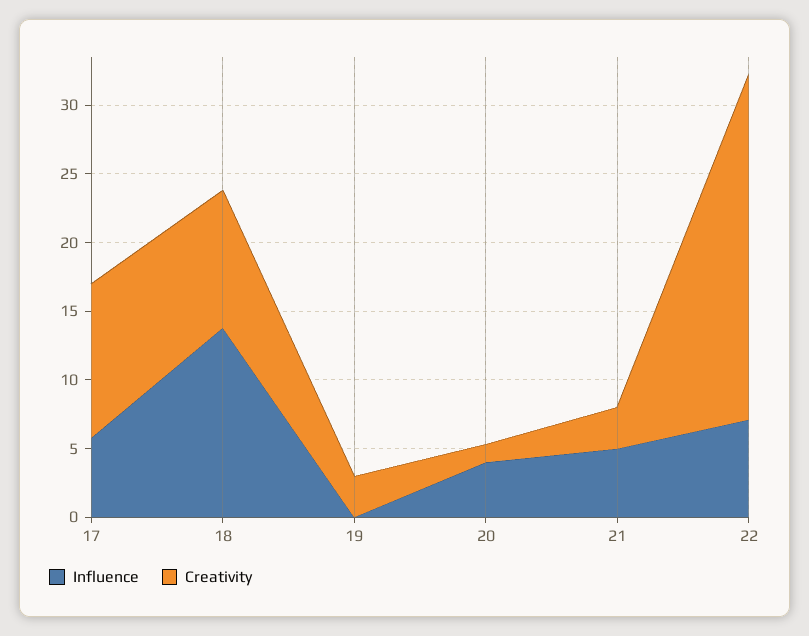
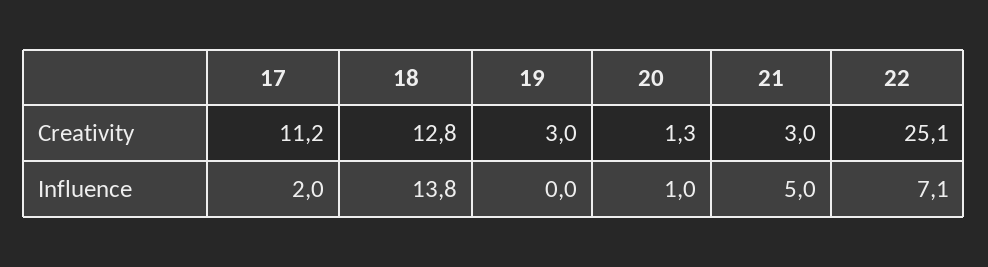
  {
    "Influence": {
-     "17": 6,
+     "17": 2,
      "18": 13.8,
      "19": 0,
-     "20": 4,
+     "20": 1,
      "21": 5,
      "22": 7.1
    },
    "Creativity": {
      "17": 11.2,
-     "18": 10,
+     "18": 12.8,
      "19": 3,
      "20": 1.3,
      "21": 3,
      "22": 25.1
    }
  }

